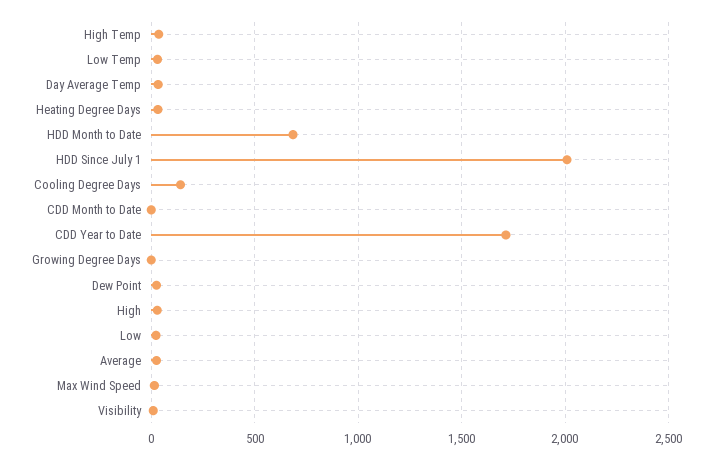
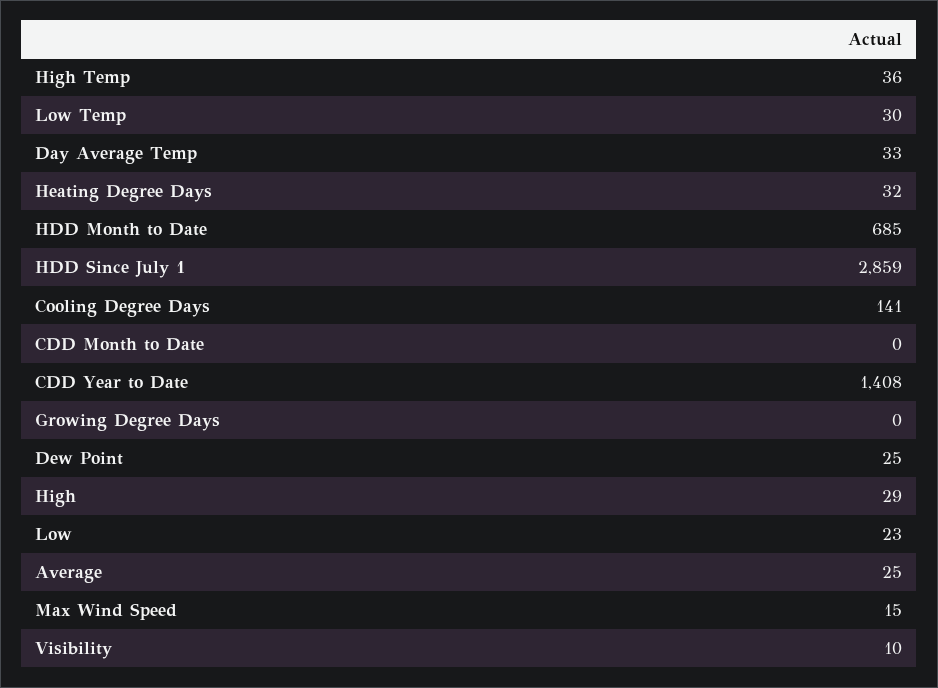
  {
    "High Temp": 36,
    "Low Temp": 30,
    "Day Average Temp": 33,
    "Heating Degree Days": 32,
    "HDD Month to Date": 685,
-   "HDD Since July 1": 2000,
+   "HDD Since July 1": 2859,
    "Cooling Degree Days": 141,
    "CDD Month to Date": 0,
-   "CDD Year to Date": 1700,
+   "CDD Year to Date": 1408,
    "Growing Degree Days": 0,
    "Dew Point": 25,
    "High": 29,
    "Low": 23,
    "Average": 25,
    "Max Wind Speed": 15,
    "Visibility": 10
  }

